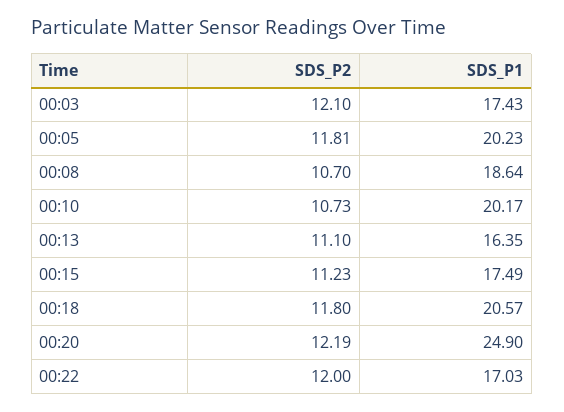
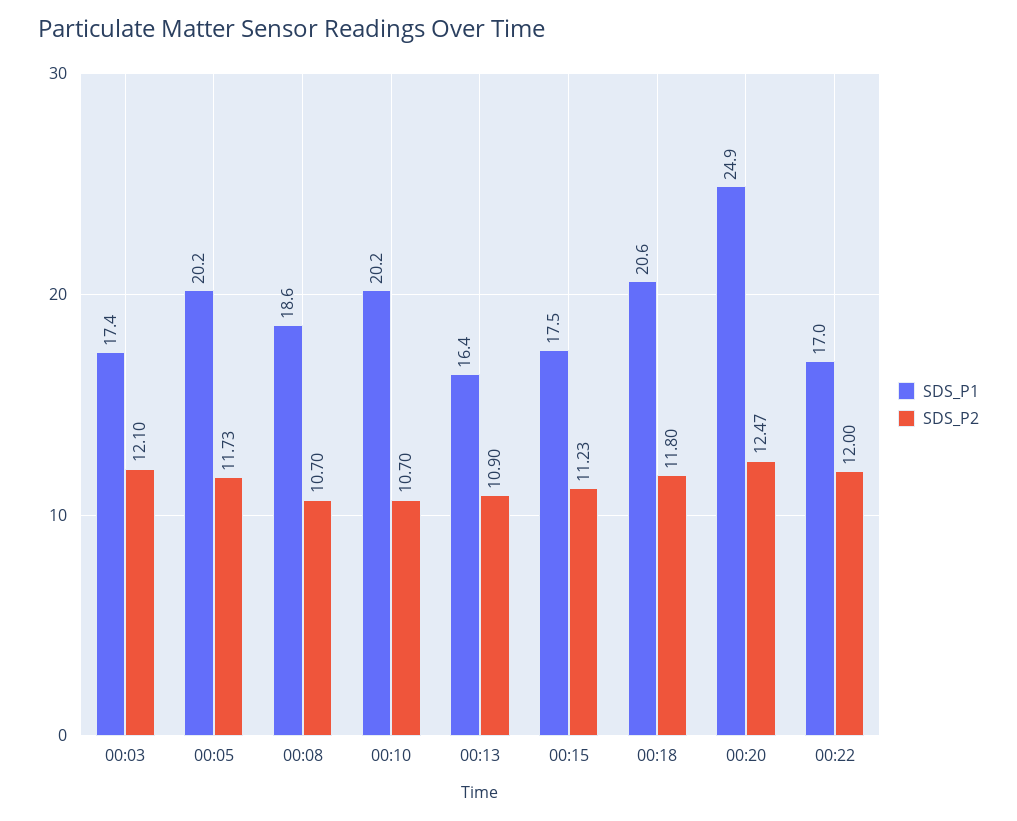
  {
    "SDS_P2": {
      "00:03": 12.1,
-     "00:05": 11.81,
+     "00:05": 11.73,
      "00:08": 10.7,
-     "00:10": 10.73,
+     "00:10": 10.7,
-     "00:13": 11.1,
+     "00:13": 10.9,
      "00:15": 11.23,
      "00:18": 11.8,
-     "00:20": 12.19,
+     "00:20": 12.47,
      "00:22": 12
    },
    "SDS_P1": {
      "00:03": 17.43,
      "00:05": 20.23,
      "00:08": 18.64,
      "00:10": 20.17,
      "00:13": 16.35,
      "00:15": 17.49,
      "00:18": 20.57,
      "00:20": 24.9,
      "00:22": 17.03
    }
  }

